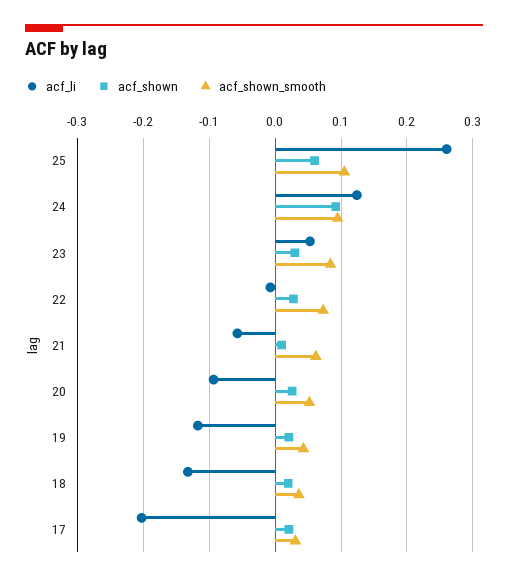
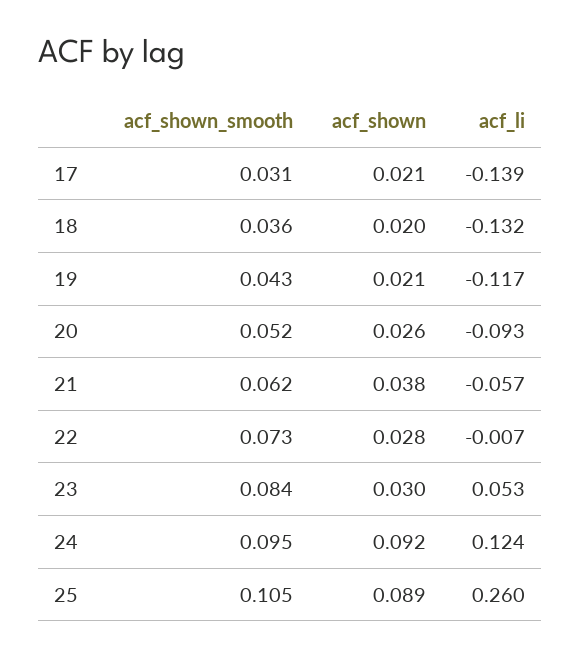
  {
    "acf_li": {
      "25": 0.26,
      "24": 0.124,
      "23": 0.053,
      "22": -0.007,
      "21": -0.057,
      "20": -0.093,
      "19": -0.117,
      "18": -0.132,
-     "17": -0.2
+     "17": -0.139
    },
    "acf_shown": {
-     "25": 0.06,
+     "25": 0.089,
      "24": 0.092,
      "23": 0.03,
      "22": 0.028,
-     "21": 0.01,
+     "21": 0.038,
      "20": 0.026,
      "19": 0.021,
      "18": 0.02,
      "17": 0.021
    },
    "acf_shown_smooth": {
      "25": 0.105,
      "24": 0.095,
      "23": 0.084,
      "22": 0.073,
      "21": 0.062,
      "20": 0.052,
      "19": 0.043,
      "18": 0.036,
      "17": 0.031
    }
  }

